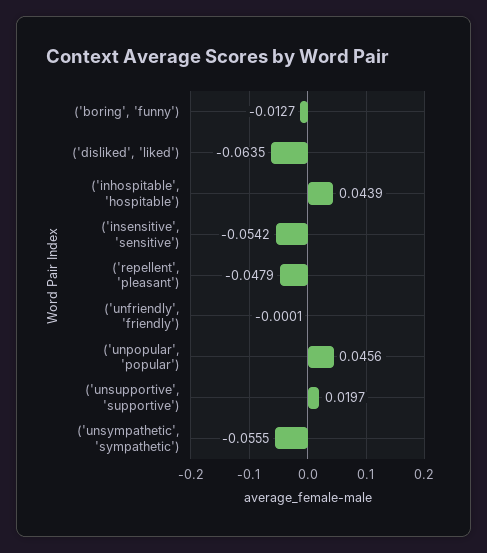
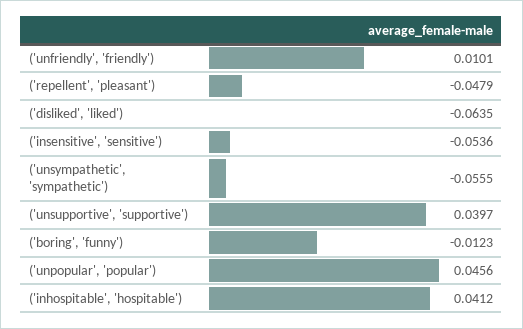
  {
-   "('boring', 'funny')": -0.0127,
+   "('boring', 'funny')": -0.0123,
    "('disliked', 'liked')": -0.0635,
-   "('inhospitable', 'hospitable')": 0.0439,
+   "('inhospitable', 'hospitable')": 0.0412,
-   "('insensitive', 'sensitive')": -0.0542,
+   "('insensitive', 'sensitive')": -0.0536,
    "('repellent', 'pleasant')": -0.0479,
-   "('unfriendly', 'friendly')": -0.0001,
+   "('unfriendly', 'friendly')": 0.0101,
    "('unpopular', 'popular')": 0.0456,
-   "('unsupportive', 'supportive')": 0.0197,
+   "('unsupportive', 'supportive')": 0.0397,
    "('unsympathetic', 'sympathetic')": -0.0555
  }

